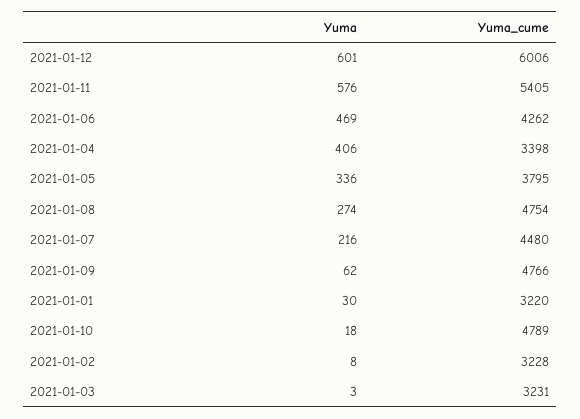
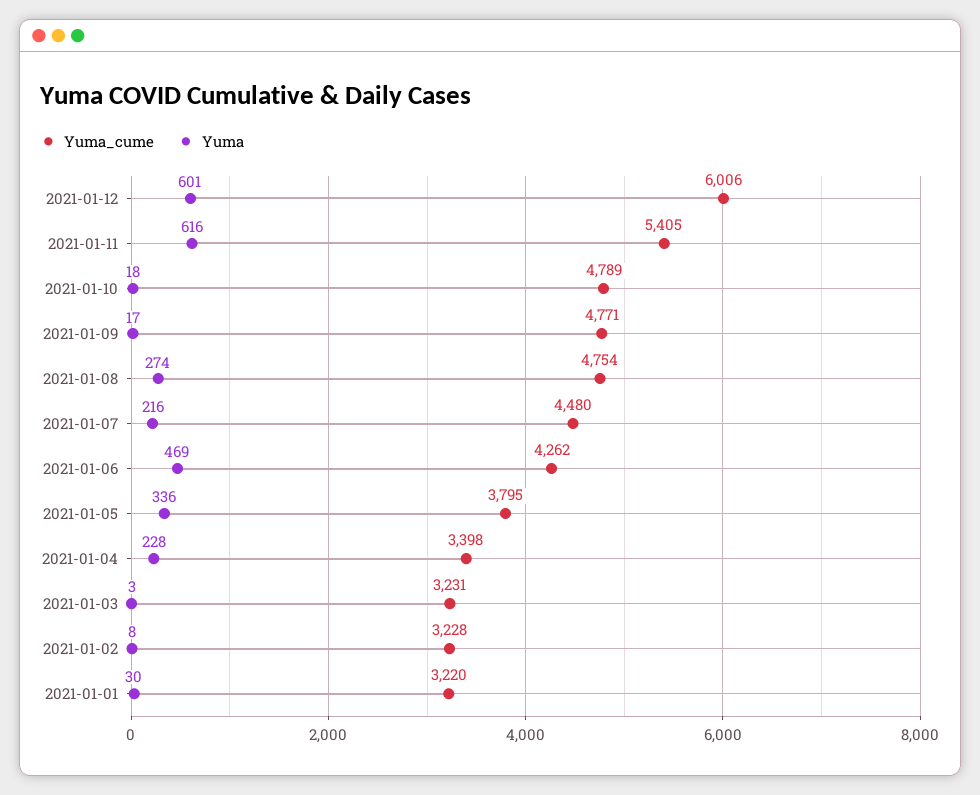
  {
    "Yuma": {
      "2021-01-12": 601,
-     "2021-01-11": 576,
+     "2021-01-11": 616,
      "2021-01-06": 469,
-     "2021-01-04": 406,
+     "2021-01-04": 228,
      "2021-01-05": 336,
      "2021-01-08": 274,
      "2021-01-07": 216,
-     "2021-01-09": 62,
+     "2021-01-09": 17,
      "2021-01-01": 30,
      "2021-01-10": 18,
      "2021-01-02": 8,
      "2021-01-03": 3
    },
    "Yuma_cume": {
      "2021-01-12": 6006,
      "2021-01-11": 5405,
      "2021-01-06": 4262,
      "2021-01-04": 3398,
      "2021-01-05": 3795,
      "2021-01-08": 4754,
      "2021-01-07": 4480,
-     "2021-01-09": 4766,
+     "2021-01-09": 4771,
      "2021-01-01": 3220,
      "2021-01-10": 4789,
      "2021-01-02": 3228,
      "2021-01-03": 3231
    }
  }

